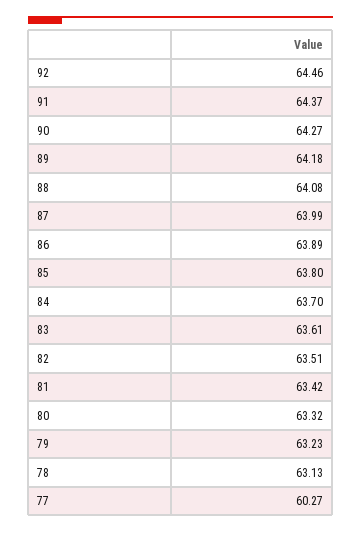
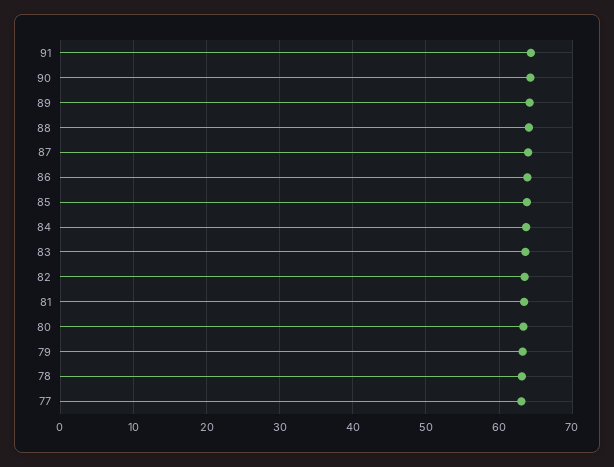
  {
-   "92": 64.46,
    "91": 64.37,
    "90": 64.27,
    "89": 64.18,
    "88": 64.08,
    "87": 63.99,
    "86": 63.89,
    "85": 63.8,
    "84": 63.7,
    "83": 63.61,
    "82": 63.51,
    "81": 63.42,
    "80": 63.32,
    "79": 63.23,
    "78": 63.13,
-   "77": 60.27
+   "77": 63
  }

